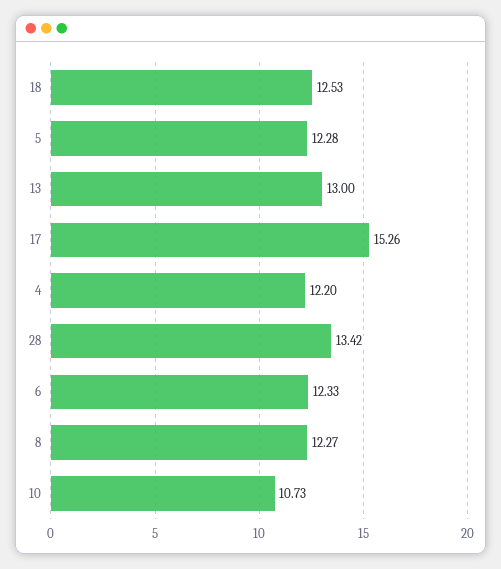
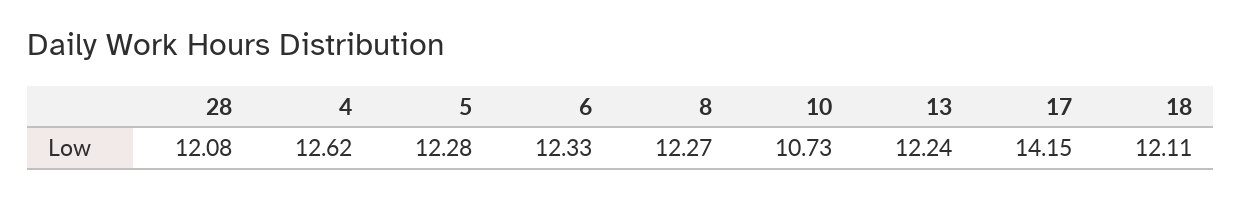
  {
-   "18": 12.53,
+   "18": 12.11,
    "5": 12.28,
-   "13": 13,
+   "13": 12.24,
-   "17": 15.26,
+   "17": 14.15,
-   "4": 12.2,
+   "4": 12.62,
-   "28": 13.42,
+   "28": 12.08,
    "6": 12.33,
    "8": 12.27,
    "10": 10.73
  }

